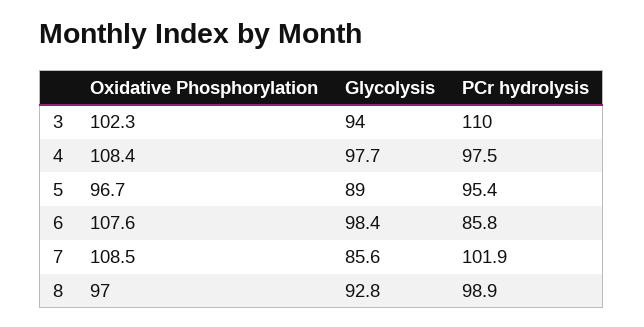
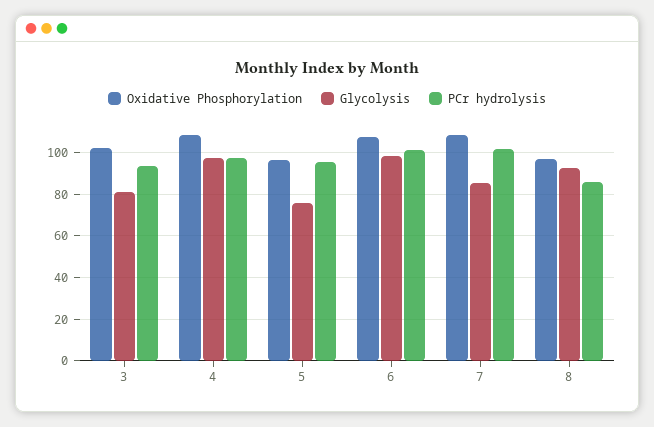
  {
    "Oxidative Phosphorylation": {
      "3": 102.3,
      "4": 108.4,
      "5": 96.7,
      "6": 107.6,
      "7": 108.5,
      "8": 97
    },
    "Glycolysis": {
-     "3": 94,
+     "3": 80,
      "4": 97.7,
-     "5": 89,
+     "5": 75,
      "6": 98.4,
      "7": 85.6,
      "8": 92.8
    },
    "PCr hydrolysis": {
-     "3": 110,
+     "3": 95,
      "4": 97.5,
      "5": 95.4,
-     "6": 85.8,
+     "6": 100,
      "7": 101.9,
-     "8": 98.9
+     "8": 85
    }
  }

